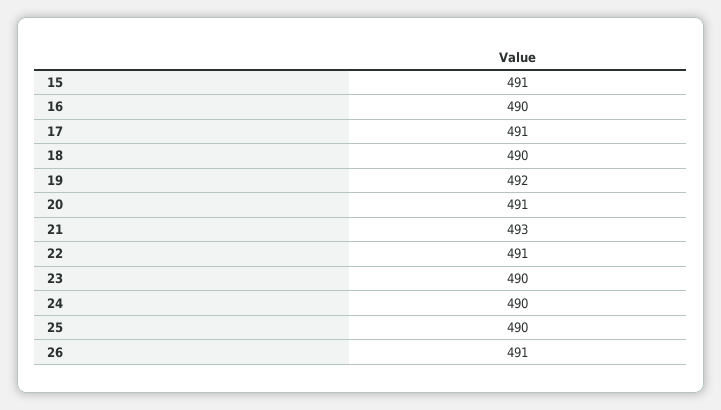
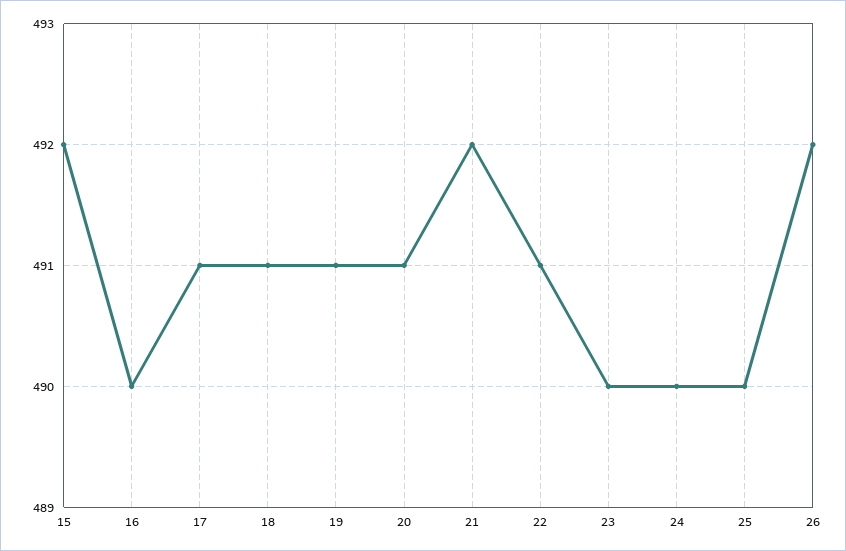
  {
-   "15": 491,
+   "15": 492,
    "16": 490,
    "17": 491,
-   "18": 490,
+   "18": 491,
-   "19": 492,
+   "19": 491,
    "20": 491,
-   "21": 493,
+   "21": 492,
    "22": 491,
    "23": 490,
    "24": 490,
    "25": 490,
-   "26": 491
+   "26": 492
  }

